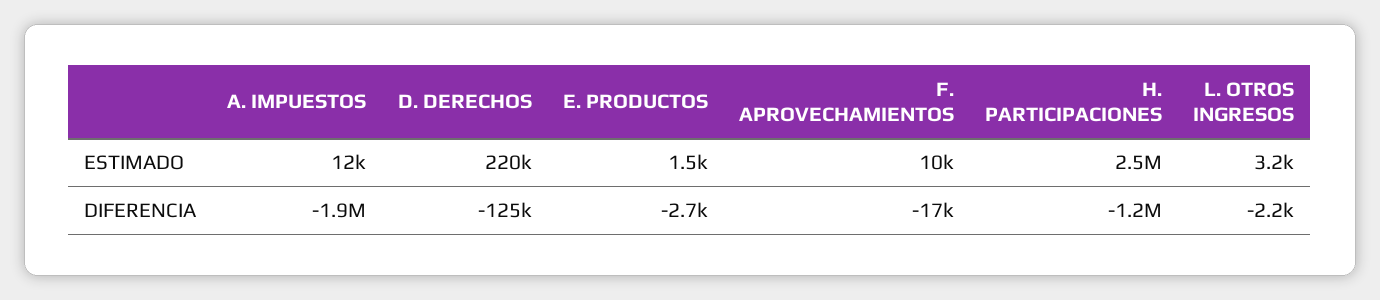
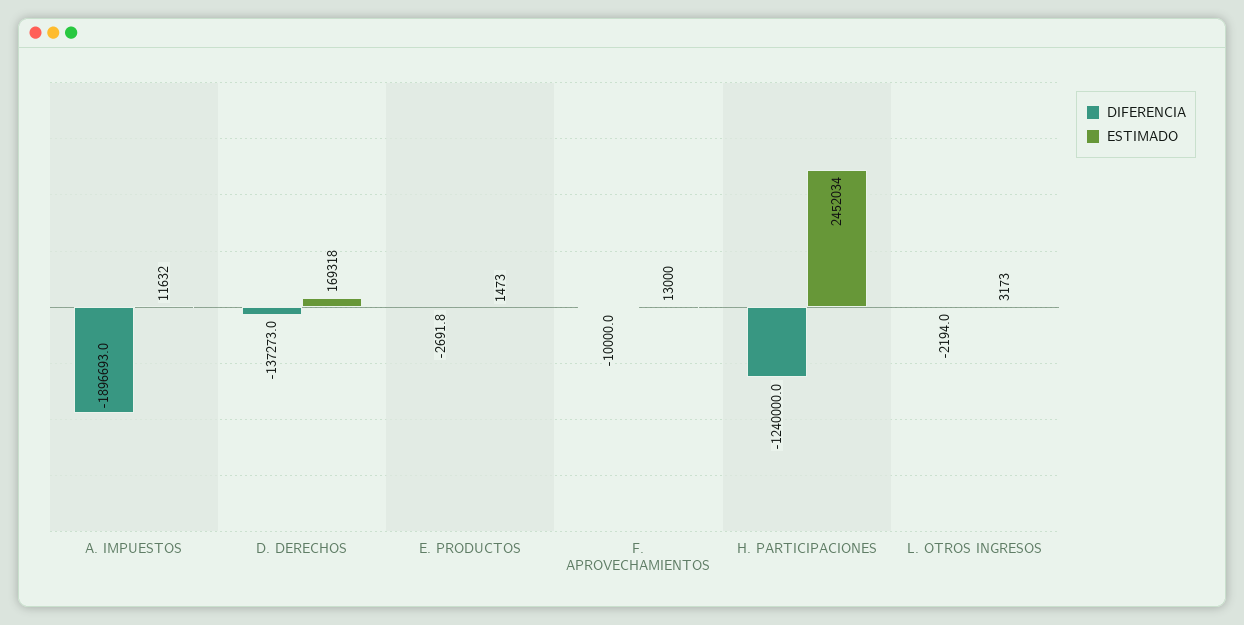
  {
    "ESTIMADO": {
      "A. IMPUESTOS": 11632,
-     "D. DERECHOS": 220000,
+     "D. DERECHOS": 169318,
      "E. PRODUCTOS": 1473,
-     "F. APROVECHAMIENTOS": 10000,
+     "F. APROVECHAMIENTOS": 13000,
      "H. PARTICIPACIONES": 2452034,
      "L. OTROS INGRESOS": 3173
    },
    "DIFERENCIA": {
      "A. IMPUESTOS": -1896693,
-     "D. DERECHOS": -125000,
+     "D. DERECHOS": -137273,
      "E. PRODUCTOS": -2691.8,
-     "F. APROVECHAMIENTOS": -17000,
+     "F. APROVECHAMIENTOS": -10000,
      "H. PARTICIPACIONES": -1240000,
      "L. OTROS INGRESOS": -2194
    }
  }

